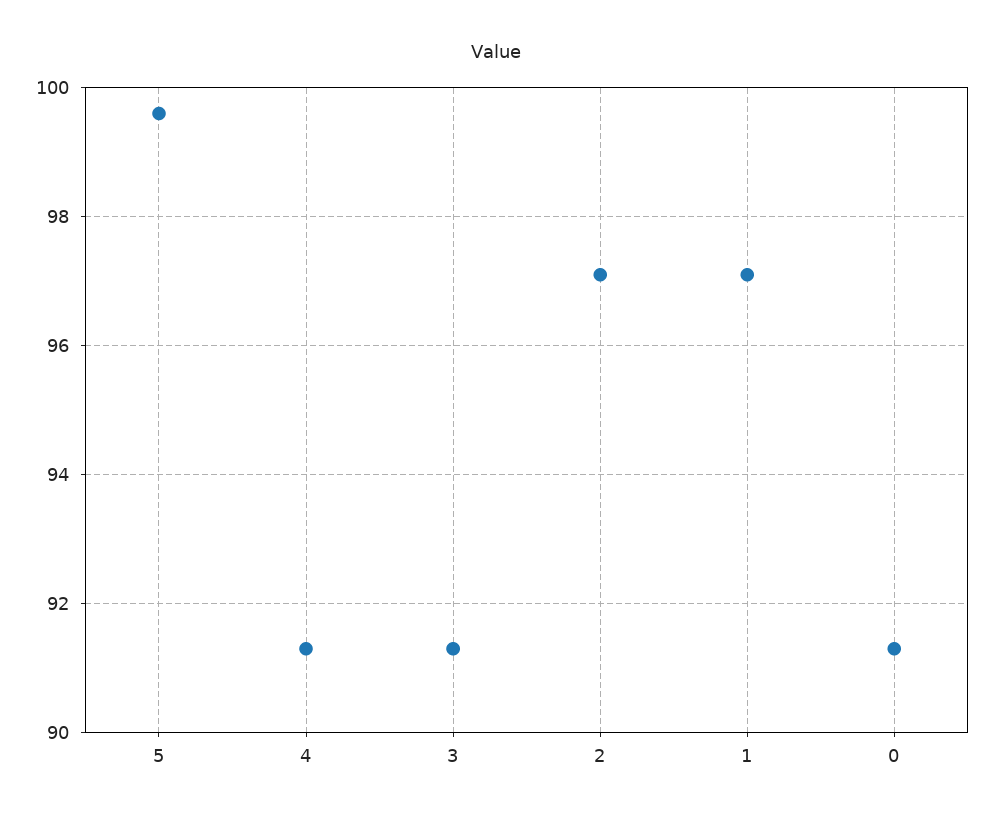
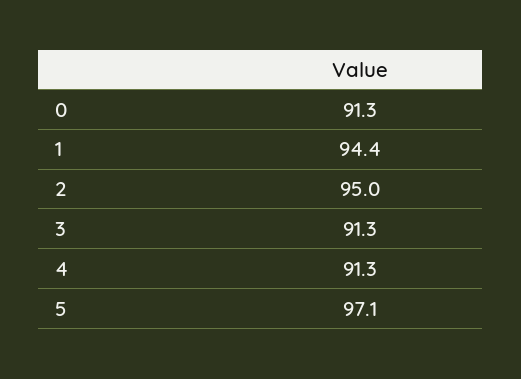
  {
-   "5": 99.5,
+   "5": 97.1,
    "4": 91.3,
    "3": 91.3,
-   "2": 97,
+   "2": 95,
-   "1": 97,
+   "1": 94.4,
    "0": 91.3
  }

